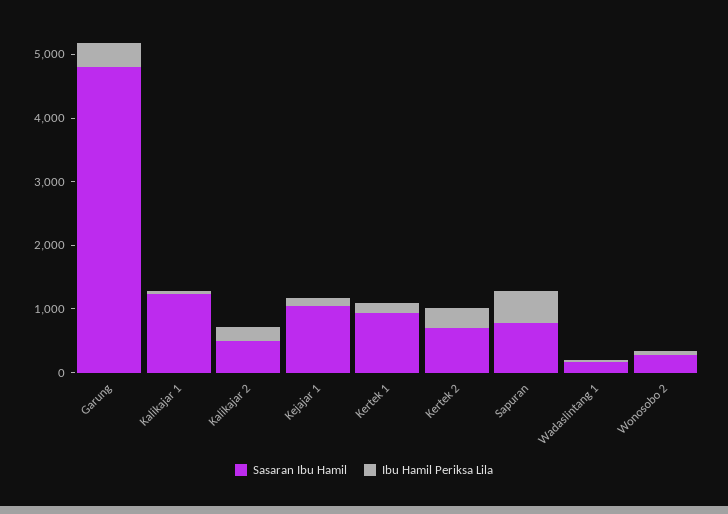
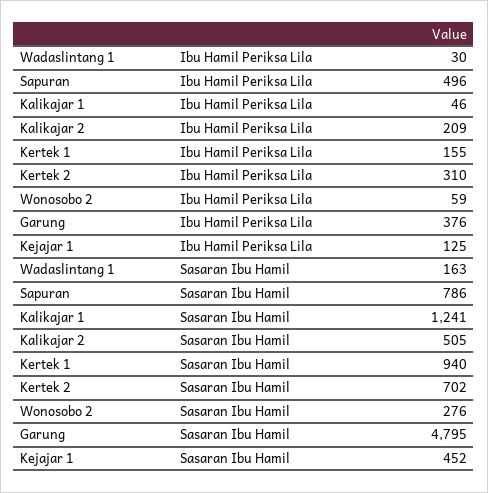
  {
    "Sasaran Ibu Hamil": {
      "Garung": 4795,
      "Kalikajar 1": 1241,
      "Kalikajar 2": 505,
-     "Kejajar 1": 1000,
+     "Kejajar 1": 452,
      "Kertek 1": 940,
      "Kertek 2": 702,
      "Sapuran": 786,
      "Wadaslintang 1": 163,
      "Wonosobo 2": 276
    },
    "Ibu Hamil Periksa Lila": {
      "Garung": 376,
      "Kalikajar 1": 46,
      "Kalikajar 2": 209,
      "Kejajar 1": 125,
      "Kertek 1": 155,
      "Kertek 2": 310,
      "Sapuran": 496,
      "Wadaslintang 1": 30,
      "Wonosobo 2": 59
    }
  }

